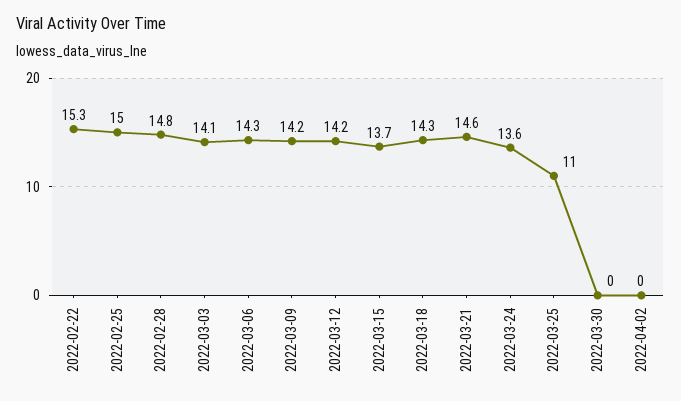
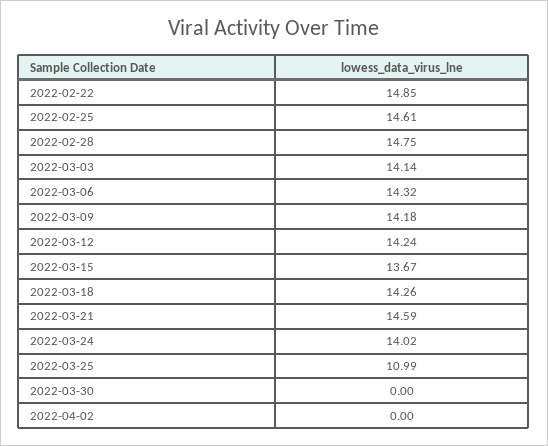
  {
-   "2022-02-22": 15.3,
+   "2022-02-22": 14.85,
-   "2022-02-25": 15,
+   "2022-02-25": 14.61,
    "2022-02-28": 14.75,
    "2022-03-03": 14.14,
    "2022-03-06": 14.32,
    "2022-03-09": 14.18,
    "2022-03-12": 14.24,
    "2022-03-15": 13.67,
    "2022-03-18": 14.26,
    "2022-03-21": 14.59,
-   "2022-03-24": 13.6,
+   "2022-03-24": 14.02,
    "2022-03-25": 10.99,
    "2022-03-30": 0,
    "2022-04-02": 0
  }

